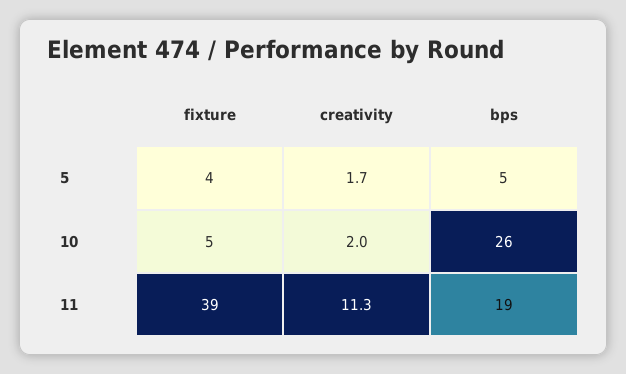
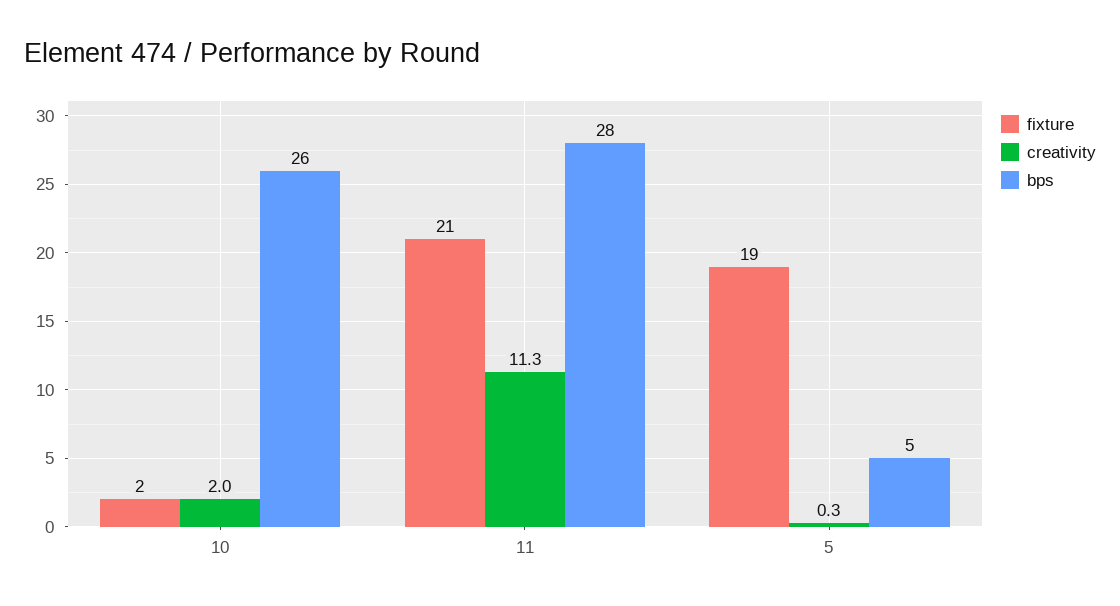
  {
    "fixture": {
-     "5": 4,
+     "5": 19,
-     "10": 5,
+     "10": 2,
-     "11": 39
+     "11": 21
    },
    "creativity": {
-     "5": 1.7,
+     "5": 0.3,
      "10": 2,
      "11": 11.3
    },
    "bps": {
      "5": 5,
      "10": 26,
-     "11": 19
+     "11": 28
    }
  }

